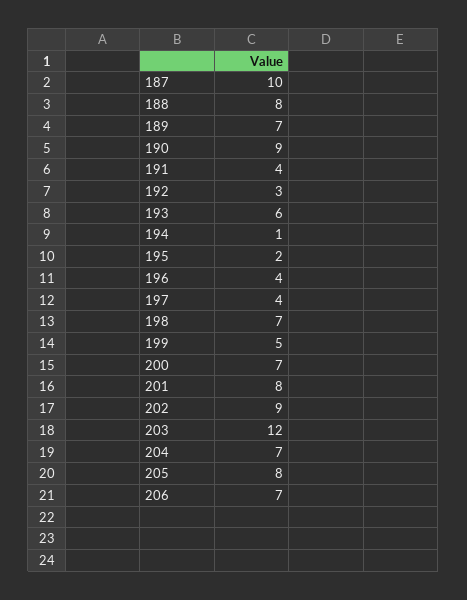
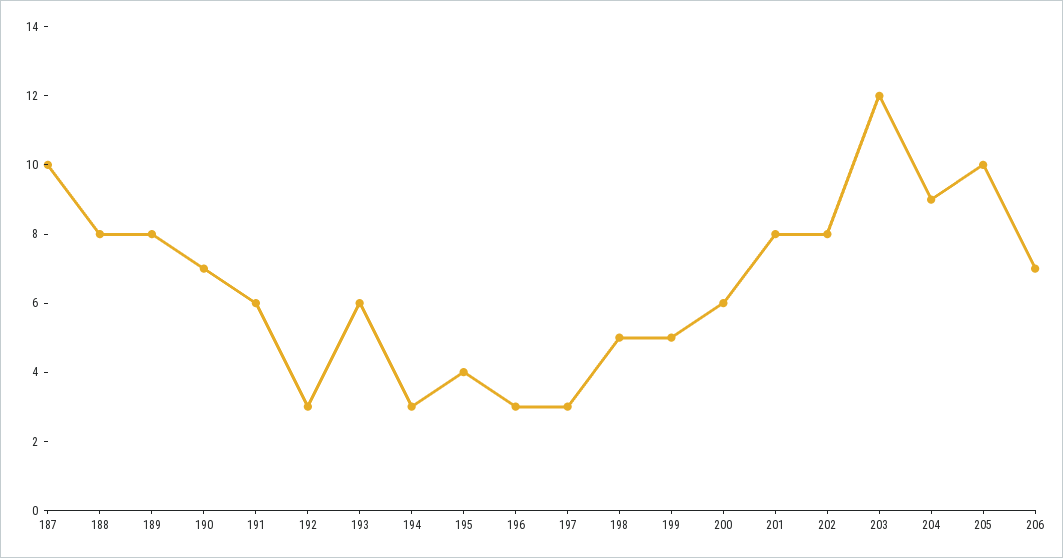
  {
    "187": 10,
    "188": 8,
-   "189": 7,
+   "189": 8,
-   "190": 9,
+   "190": 7,
-   "191": 4,
+   "191": 6,
    "192": 3,
    "193": 6,
-   "194": 1,
+   "194": 3,
-   "195": 2,
+   "195": 4,
-   "196": 4,
+   "196": 3,
-   "197": 4,
+   "197": 3,
-   "198": 7,
+   "198": 5,
    "199": 5,
-   "200": 7,
+   "200": 6,
    "201": 8,
-   "202": 9,
+   "202": 8,
    "203": 12,
-   "204": 7,
+   "204": 9,
-   "205": 8,
+   "205": 10,
    "206": 7
  }

